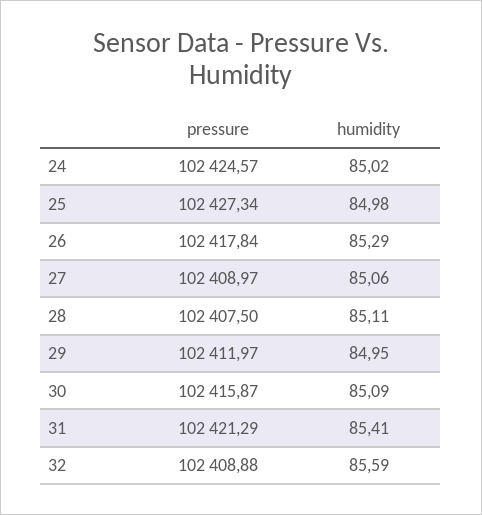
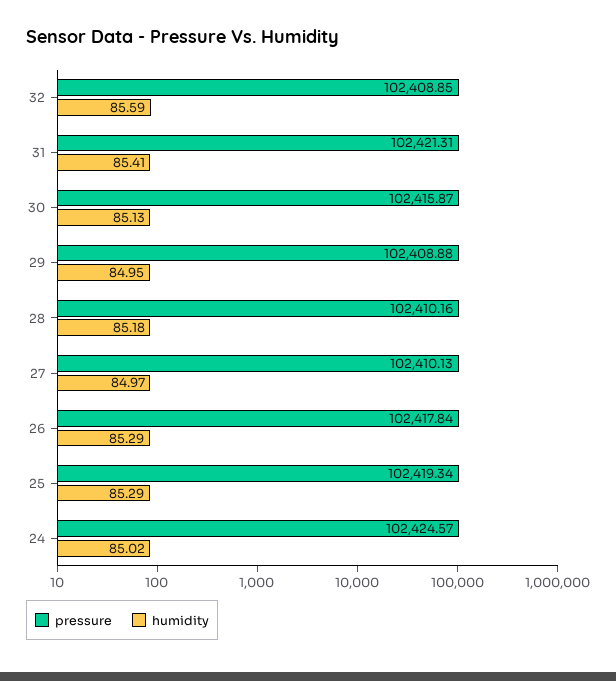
  {
    "pressure": {
      "24": 102424.57,
-     "25": 102427.34,
+     "25": 102419.34,
      "26": 102417.84,
-     "27": 102408.97,
+     "27": 102410.13,
-     "28": 102407.5,
+     "28": 102410.16,
-     "29": 102411.97,
+     "29": 102408.88,
      "30": 102415.87,
-     "31": 102421.29,
+     "31": 102421.31,
-     "32": 102408.88
+     "32": 102408.85
    },
    "humidity": {
      "24": 85.02,
-     "25": 84.98,
+     "25": 85.29,
      "26": 85.29,
-     "27": 85.06,
+     "27": 84.97,
-     "28": 85.11,
+     "28": 85.18,
      "29": 84.95,
-     "30": 85.09,
+     "30": 85.13,
      "31": 85.41,
      "32": 85.59
    }
  }

